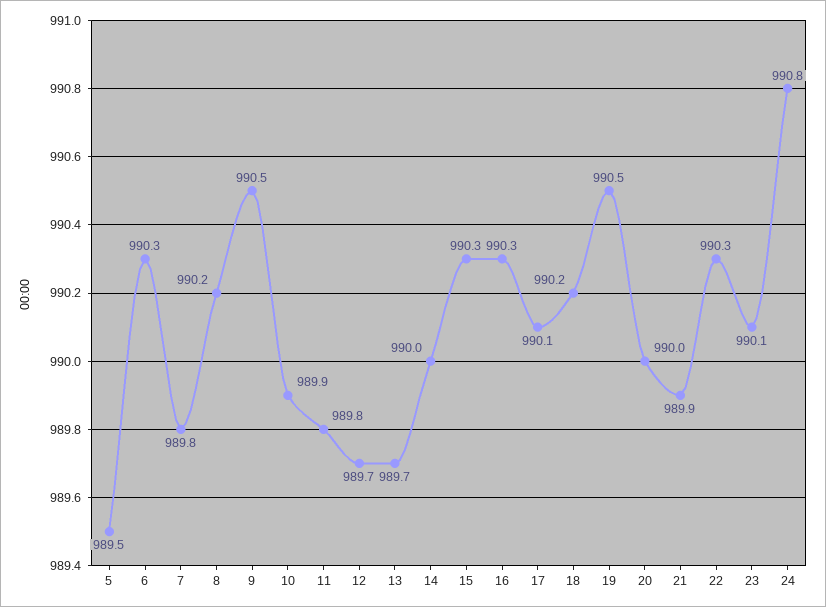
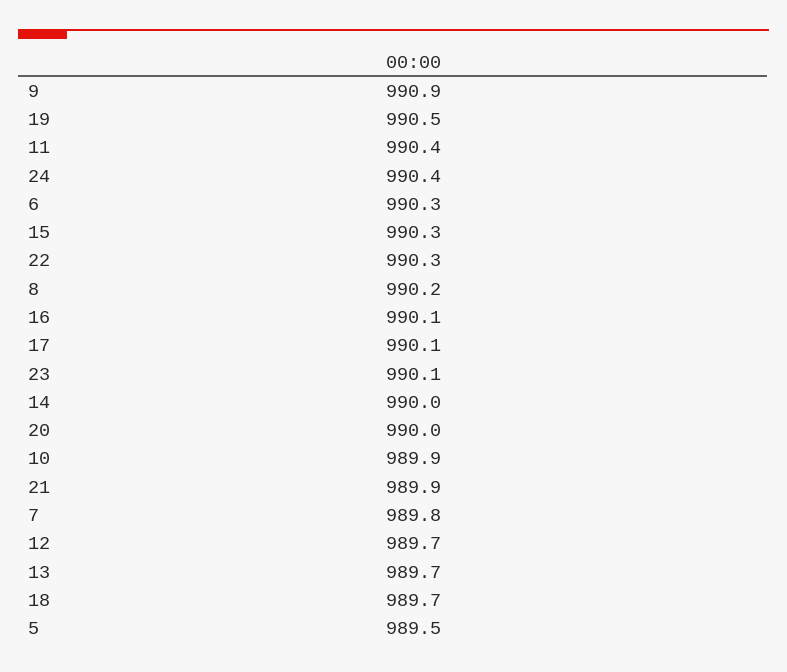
  {
    "5": 989.5,
    "6": 990.3,
    "7": 989.8,
    "8": 990.2,
-   "9": 990.5,
+   "9": 990.9,
    "10": 989.9,
-   "11": 989.8,
+   "11": 990.4,
    "12": 989.7,
    "13": 989.7,
    "14": 990,
    "15": 990.3,
-   "16": 990.3,
+   "16": 990.1,
    "17": 990.1,
-   "18": 990.2,
+   "18": 989.7,
    "19": 990.5,
    "20": 990,
    "21": 989.9,
    "22": 990.3,
    "23": 990.1,
-   "24": 990.8
+   "24": 990.4
  }

